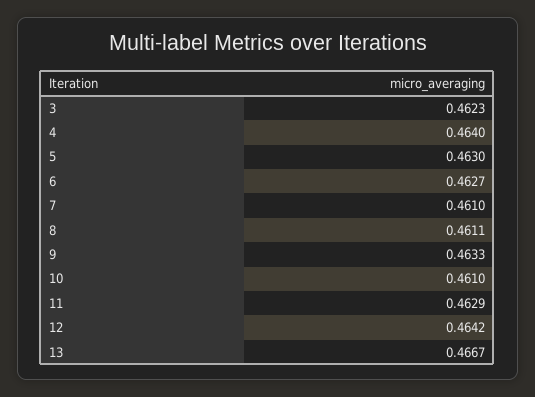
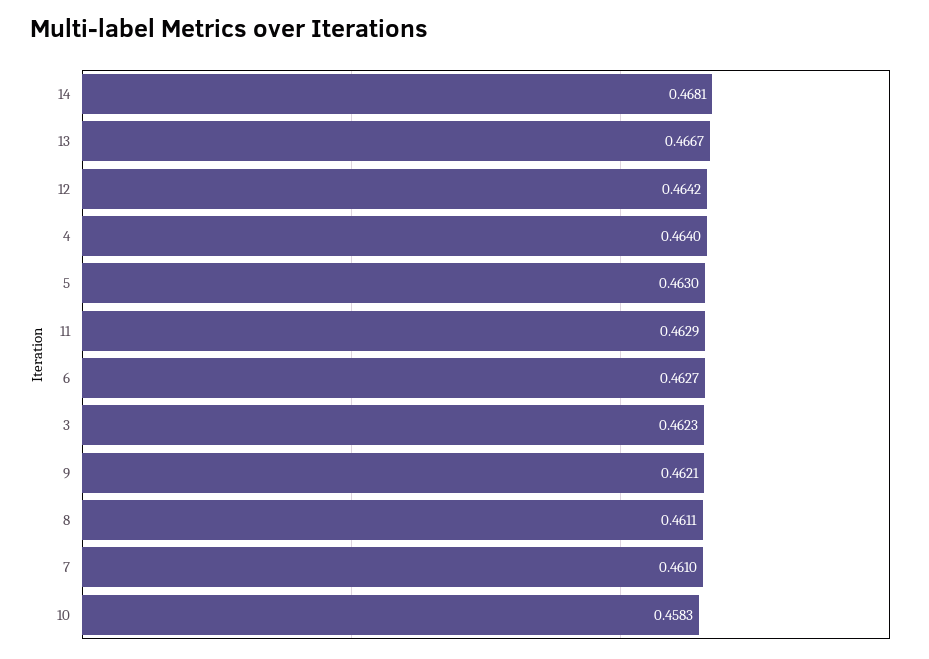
  {
    "3": 0.4623,
    "4": 0.464,
    "5": 0.463,
    "6": 0.4627,
    "7": 0.461,
    "8": 0.4611,
-   "9": 0.4633,
+   "9": 0.4621,
-   "10": 0.461,
+   "10": 0.4583,
    "11": 0.4629,
    "12": 0.4642,
-   "13": 0.4667
+   "13": 0.4667,
+   "14": 0.4681
  }

